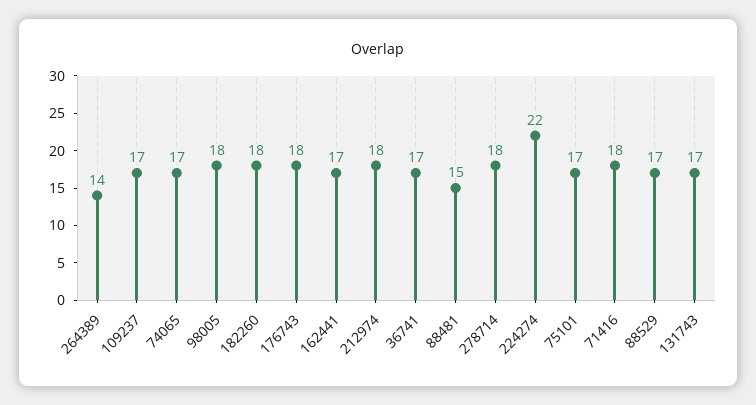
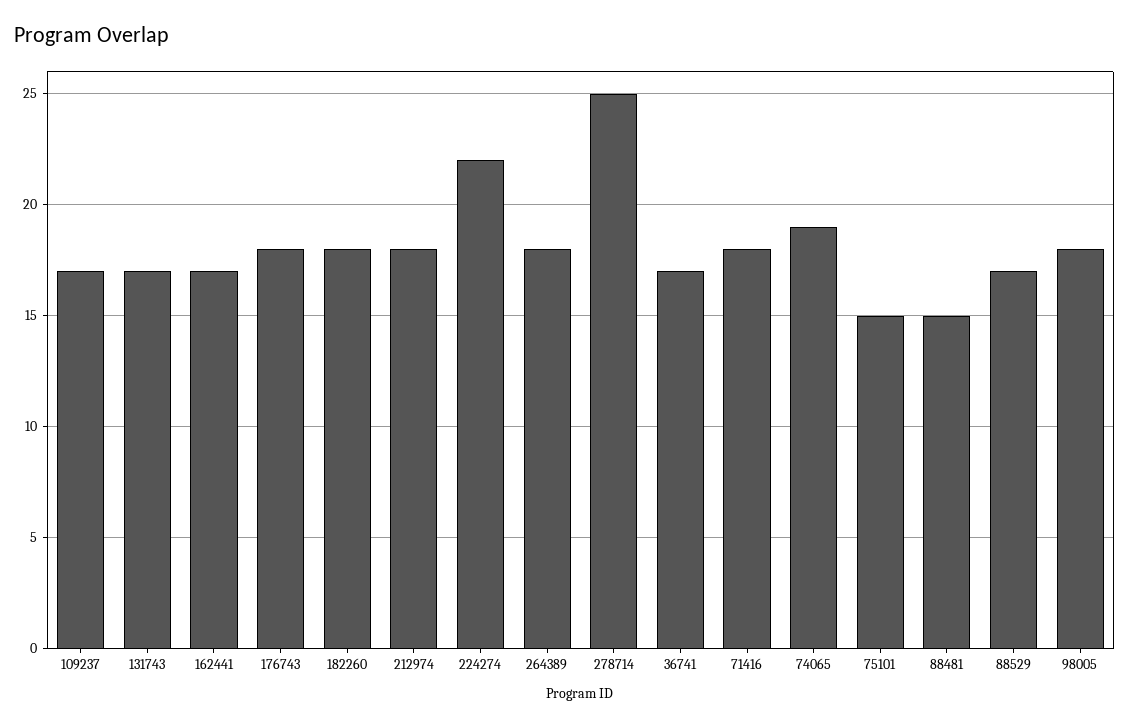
  {
-   "264389": 14,
+   "264389": 18,
    "109237": 17,
-   "74065": 17,
+   "74065": 19,
    "98005": 18,
    "182260": 18,
    "176743": 18,
    "162441": 17,
    "212974": 18,
    "36741": 17,
    "88481": 15,
-   "278714": 18,
+   "278714": 25,
    "224274": 22,
-   "75101": 17,
+   "75101": 15,
    "71416": 18,
    "88529": 17,
    "131743": 17
  }

